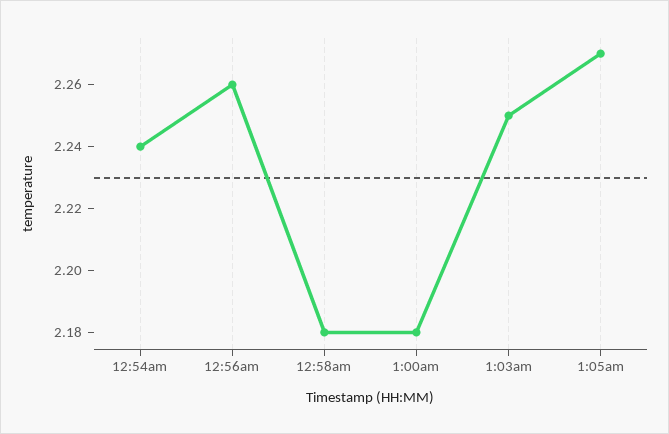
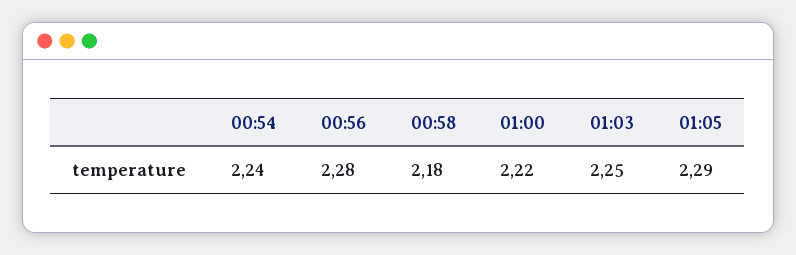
  {
    "12:54am": 2.24,
-   "12:56am": 2.26,
+   "12:56am": 2.28,
    "12:58am": 2.18,
-   "1:00am": 2.18,
+   "1:00am": 2.22,
    "1:03am": 2.25,
-   "1:05am": 2.27
+   "1:05am": 2.29
  }

